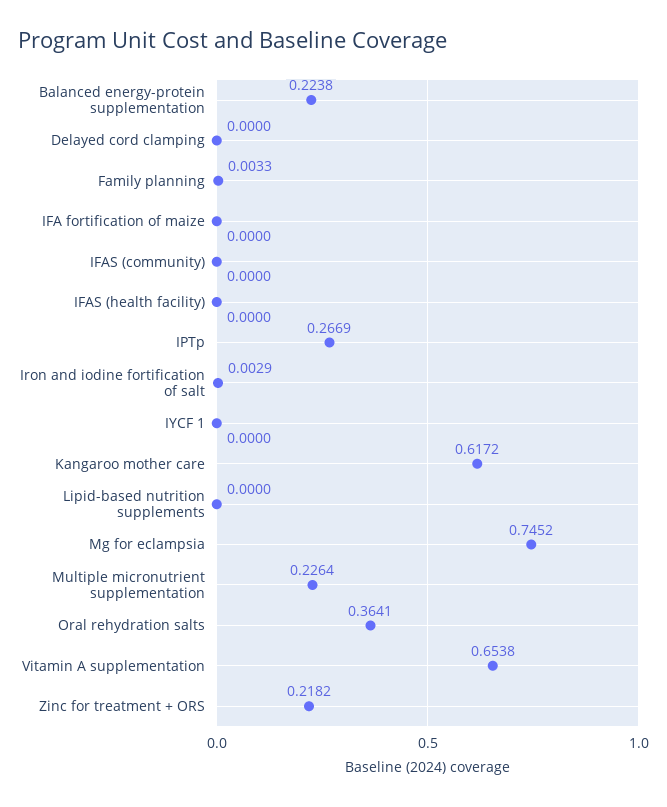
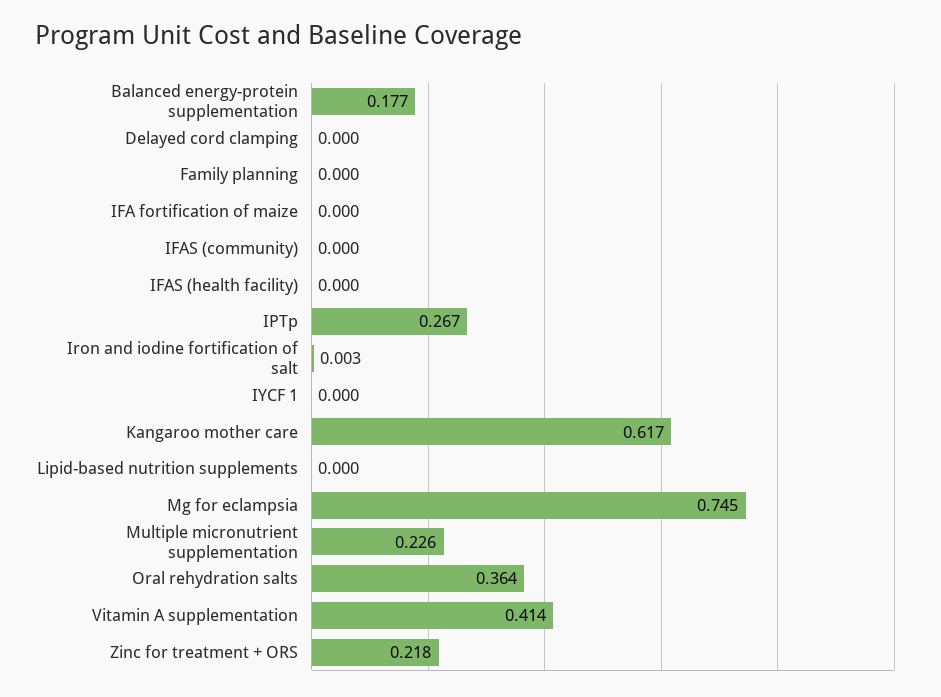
  {
-   "Balanced energy-protein supplementation": 0.2238,
+   "Balanced energy-protein supplementation": 0.177,
    "Delayed cord clamping": 0,
-   "Family planning": 0.0033,
+   "Family planning": 0,
    "IFA fortification of maize": 0,
    "IFAS (community)": 0,
    "IFAS (health facility)": 0,
    "IPTp": 0.2669,
    "Iron and iodine fortification of salt": 0.0029,
    "IYCF 1": 0,
    "Kangaroo mother care": 0.6172,
    "Lipid-based nutrition supplements": 0,
    "Mg for eclampsia": 0.7452,
    "Multiple micronutrient supplementation": 0.2264,
    "Oral rehydration salts": 0.3641,
-   "Vitamin A supplementation": 0.6538,
+   "Vitamin A supplementation": 0.414,
    "Zinc for treatment + ORS": 0.2182
  }

